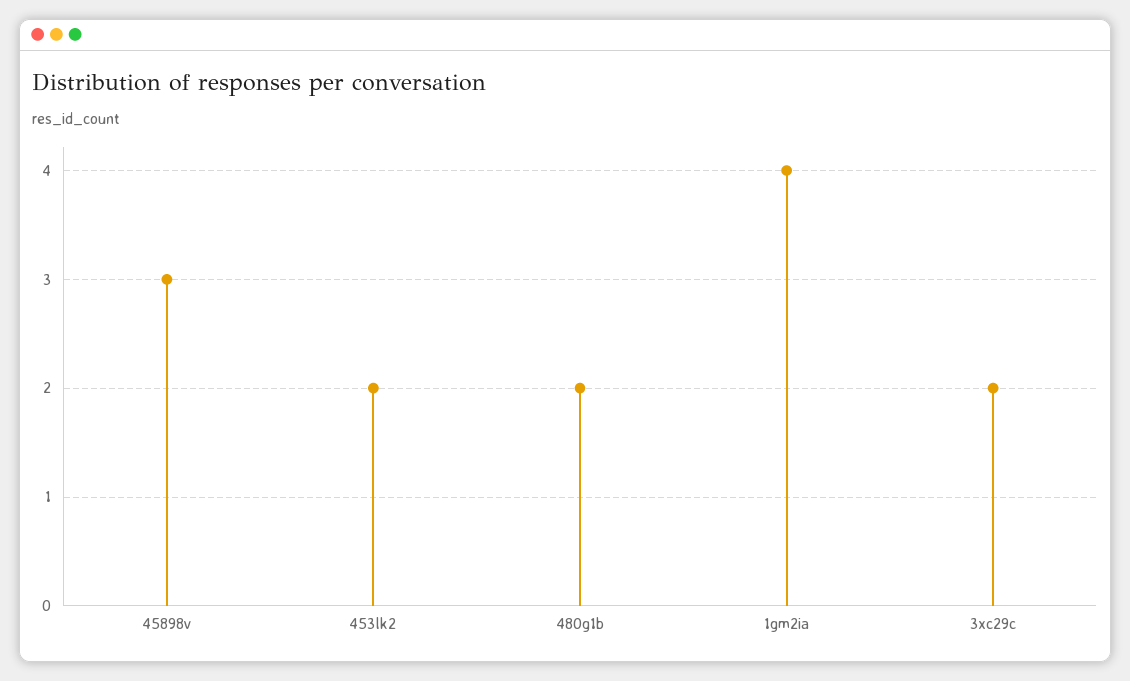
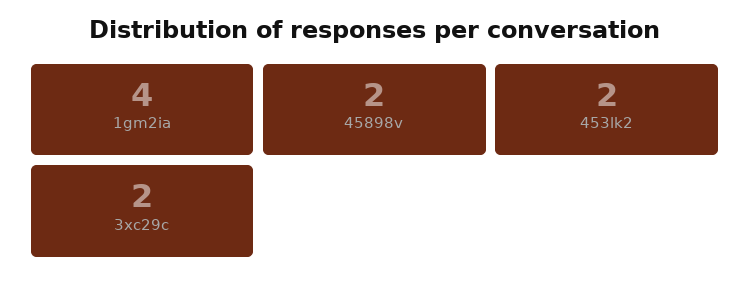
  {
-   "45898v": 3,
+   "45898v": 2,
    "453lk2": 2,
-   "480g1b": 2,
    "1gm2ia": 4,
    "3xc29c": 2
  }

